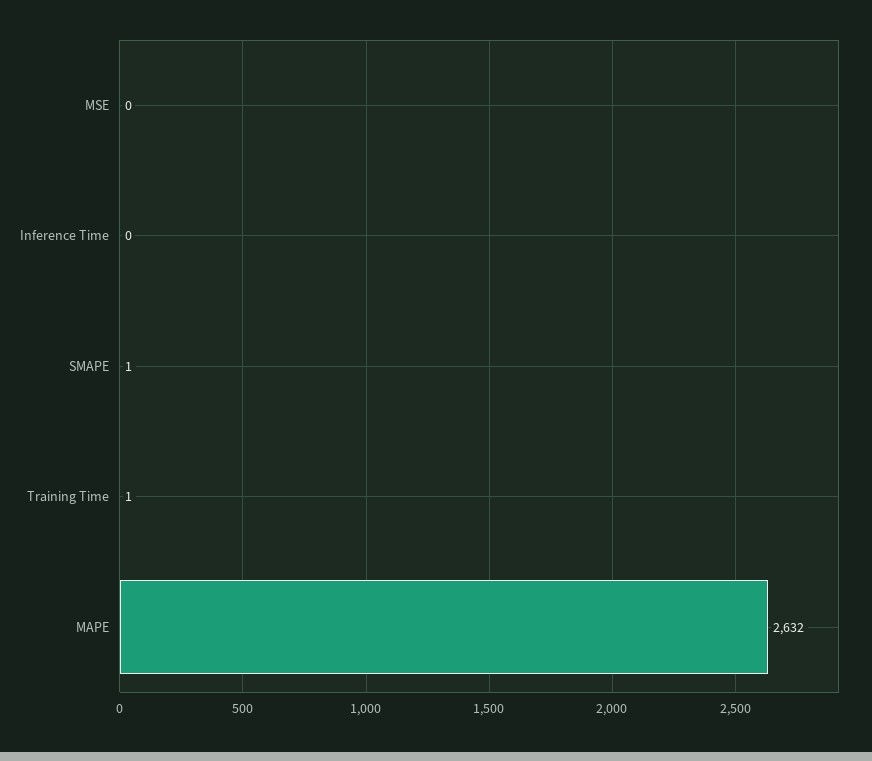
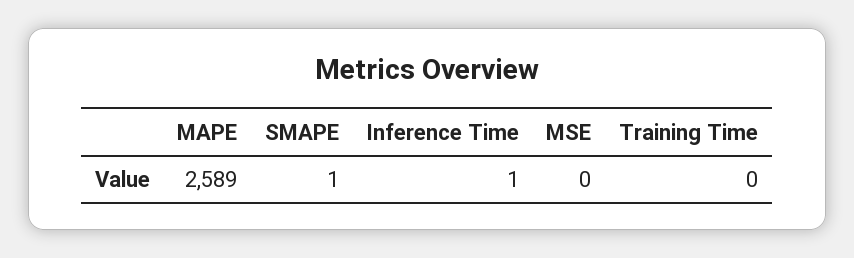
  {
    "MSE": 0,
-   "Inference Time": 0,
+   "Inference Time": 1,
    "SMAPE": 1,
-   "Training Time": 1,
+   "Training Time": 0,
-   "MAPE": 2632
+   "MAPE": 2589
  }

